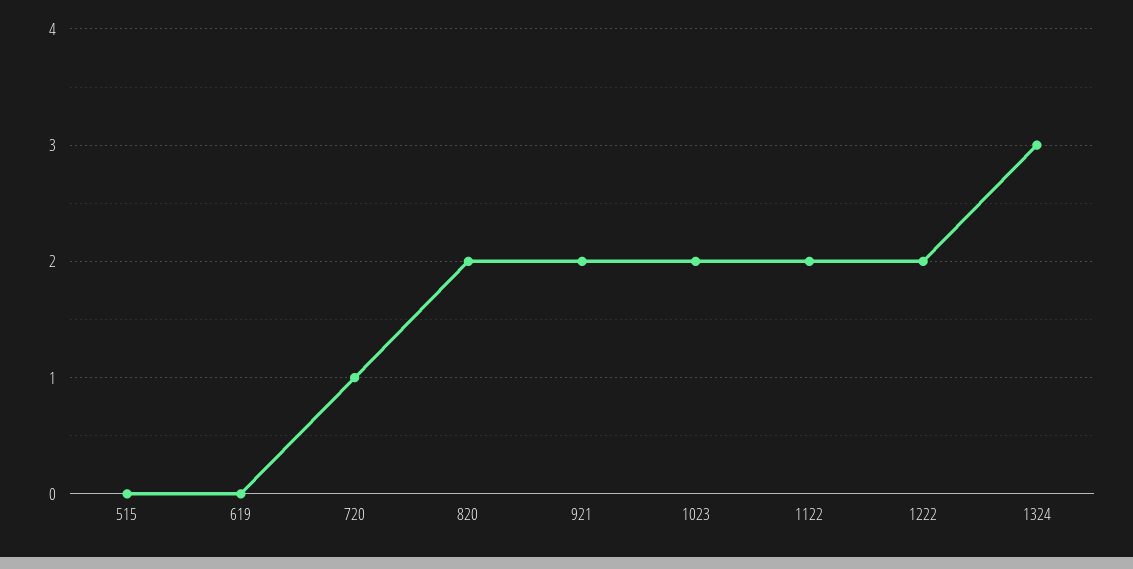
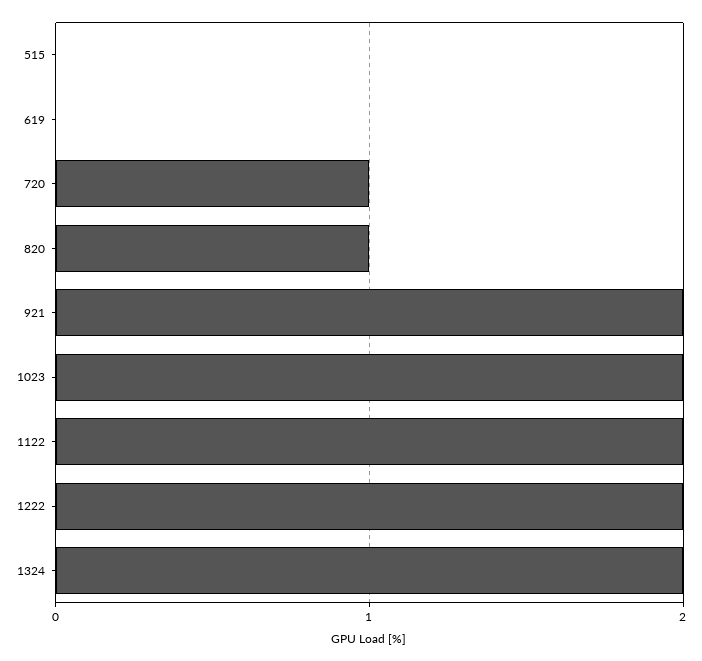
  {
    "515": 0,
    "619": 0,
    "720": 1,
-   "820": 2,
+   "820": 1,
    "921": 2,
    "1023": 2,
    "1122": 2,
    "1222": 2,
-   "1324": 3
+   "1324": 2
  }

